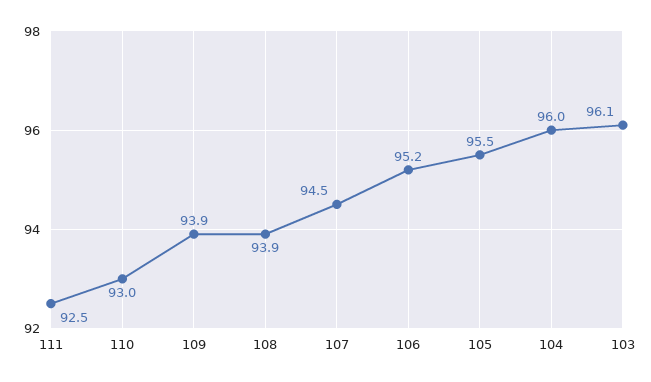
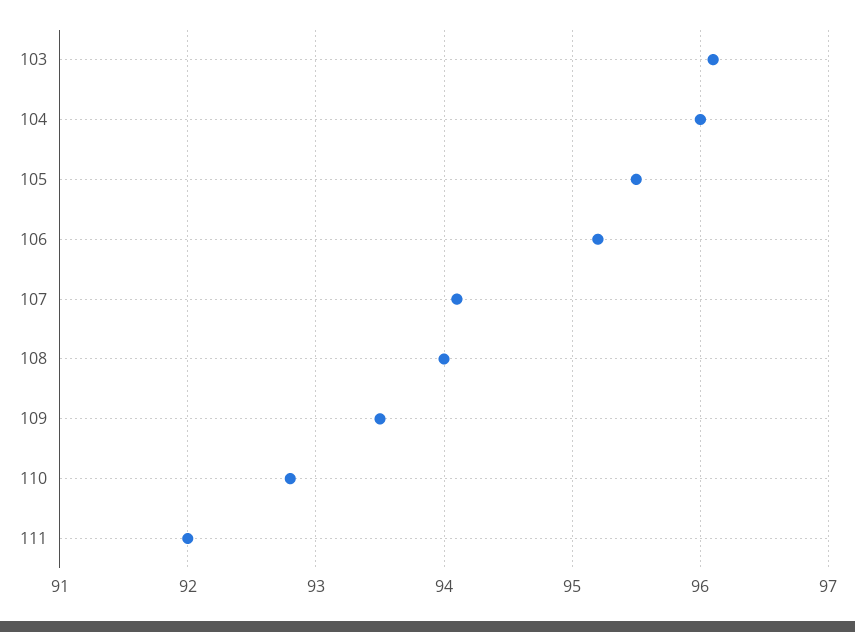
  {
-   "111": 92.5,
+   "111": 92,
-   "110": 93,
+   "110": 92.8,
-   "109": 93.9,
+   "109": 93.5,
-   "108": 93.9,
+   "108": 94,
-   "107": 94.5,
+   "107": 94.1,
    "106": 95.2,
    "105": 95.5,
    "104": 96,
    "103": 96.1
  }

